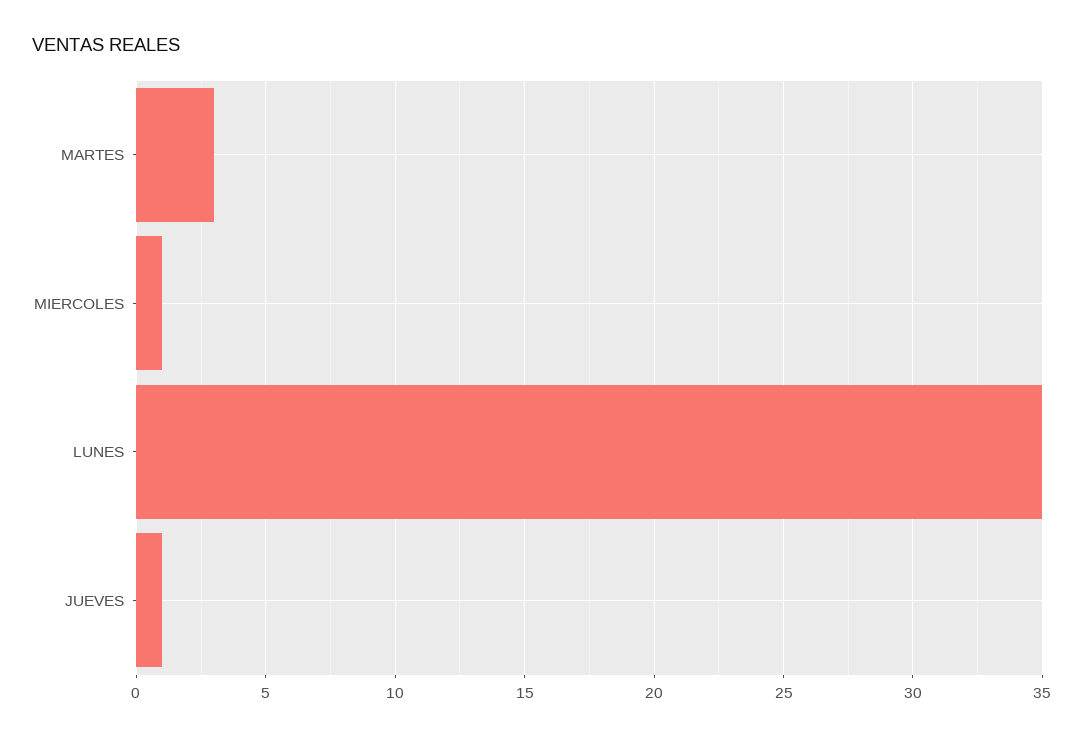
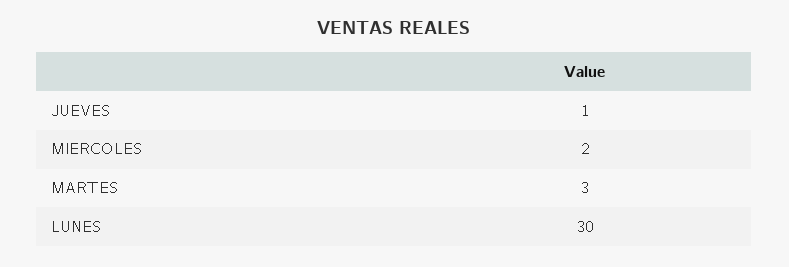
  {
    "MARTES": 3,
-   "MIERCOLES": 1,
+   "MIERCOLES": 2,
-   "LUNES": 35,
+   "LUNES": 30,
    "JUEVES": 1
  }

